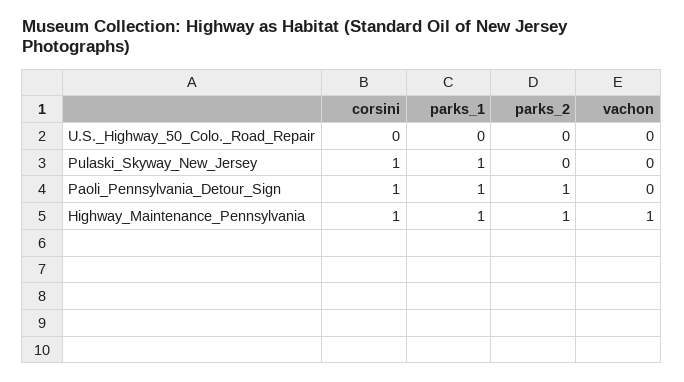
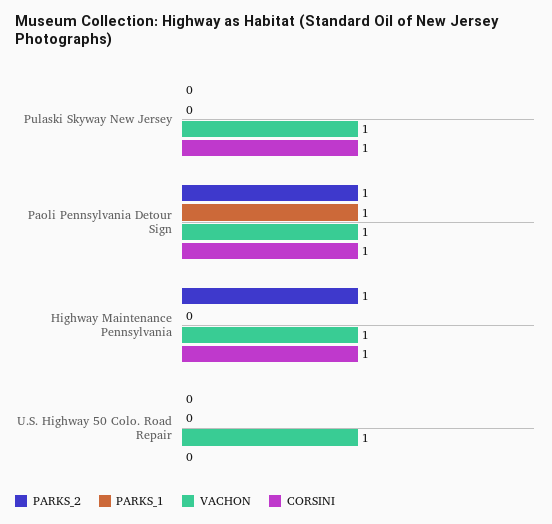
  {
    "corsini": {
      "U.S._Highway_50_Colo._Road_Repair": 0,
      "Pulaski_Skyway_New_Jersey": 1,
      "Paoli_Pennsylvania_Detour_Sign": 1,
      "Highway_Maintenance_Pennsylvania": 1
    },
    "parks_1": {
      "U.S._Highway_50_Colo._Road_Repair": 0,
-     "Pulaski_Skyway_New_Jersey": 1,
+     "Pulaski_Skyway_New_Jersey": 0,
      "Paoli_Pennsylvania_Detour_Sign": 1,
-     "Highway_Maintenance_Pennsylvania": 1
+     "Highway_Maintenance_Pennsylvania": 0
    },
    "parks_2": {
      "U.S._Highway_50_Colo._Road_Repair": 0,
      "Pulaski_Skyway_New_Jersey": 0,
      "Paoli_Pennsylvania_Detour_Sign": 1,
      "Highway_Maintenance_Pennsylvania": 1
    },
    "vachon": {
-     "U.S._Highway_50_Colo._Road_Repair": 0,
+     "U.S._Highway_50_Colo._Road_Repair": 1,
-     "Pulaski_Skyway_New_Jersey": 0,
+     "Pulaski_Skyway_New_Jersey": 1,
-     "Paoli_Pennsylvania_Detour_Sign": 0,
+     "Paoli_Pennsylvania_Detour_Sign": 1,
      "Highway_Maintenance_Pennsylvania": 1
    }
  }

